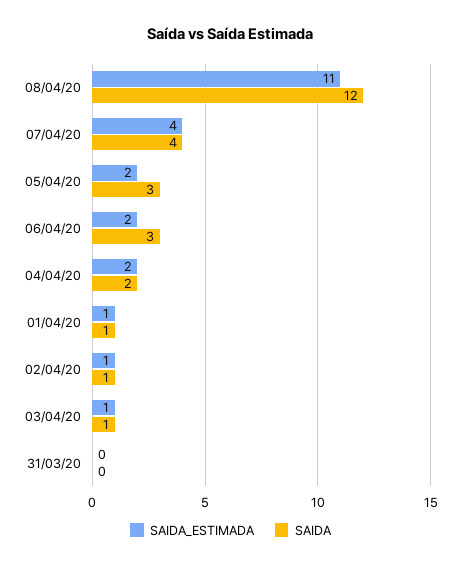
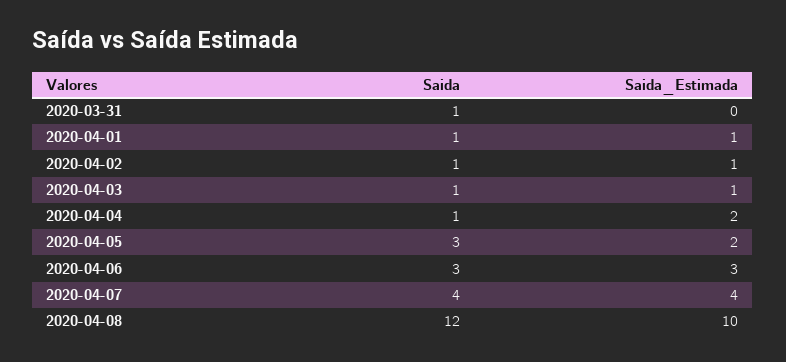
  {
    "SAIDA_ESTIMADA": {
-     "08/04/20": 11,
+     "08/04/20": 10,
      "07/04/20": 4,
      "05/04/20": 2,
-     "06/04/20": 2,
+     "06/04/20": 3,
      "04/04/20": 2,
      "01/04/20": 1,
      "02/04/20": 1,
      "03/04/20": 1,
      "31/03/20": 0
    },
    "SAIDA": {
      "08/04/20": 12,
      "07/04/20": 4,
      "05/04/20": 3,
      "06/04/20": 3,
-     "04/04/20": 2,
+     "04/04/20": 1,
      "01/04/20": 1,
      "02/04/20": 1,
      "03/04/20": 1,
-     "31/03/20": 0
+     "31/03/20": 1
    }
  }

